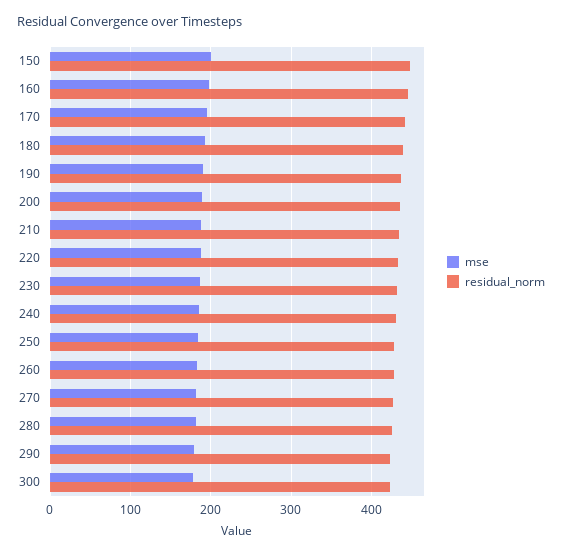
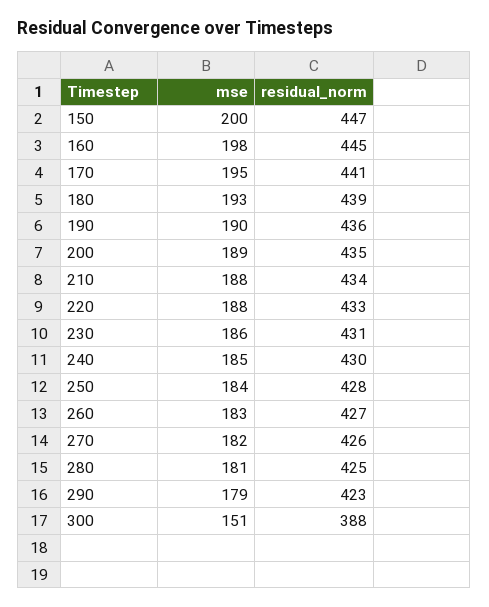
  {
    "mse": {
      "150": 200,
      "160": 198,
      "170": 195,
      "180": 193,
      "190": 190,
      "200": 189,
      "210": 188,
      "220": 188,
      "230": 186,
      "240": 185,
      "250": 184,
      "260": 183,
      "270": 182,
      "280": 181,
      "290": 179,
-     "300": 180
+     "300": 151
    },
    "residual_norm": {
      "150": 447,
      "160": 445,
      "170": 441,
      "180": 439,
      "190": 436,
      "200": 435,
      "210": 434,
      "220": 433,
      "230": 431,
      "240": 430,
      "250": 428,
      "260": 427,
      "270": 426,
      "280": 425,
      "290": 423,
-     "300": 420
+     "300": 388
    }
  }

